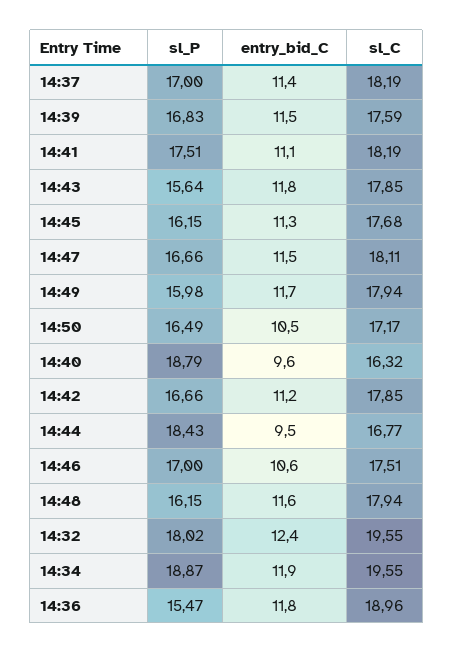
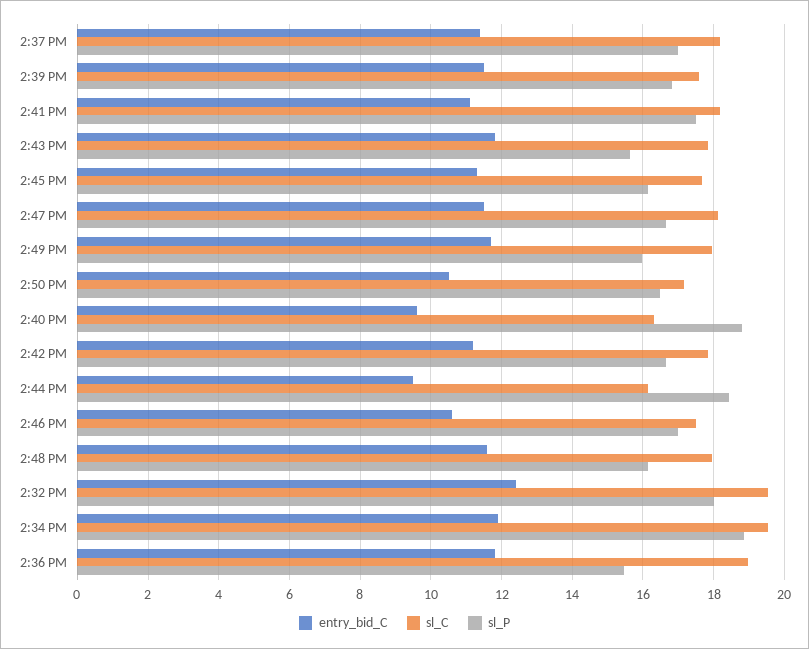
  {
    "sl_P": {
      "14:37": 17,
      "14:39": 16.83,
      "14:41": 17.51,
      "14:43": 15.64,
      "14:45": 16.15,
      "14:47": 16.66,
      "14:49": 15.98,
      "14:50": 16.49,
      "14:40": 18.79,
      "14:42": 16.66,
      "14:44": 18.43,
      "14:46": 17,
      "14:48": 16.15,
      "14:32": 18.02,
      "14:34": 18.87,
      "14:36": 15.47
    },
    "entry_bid_C": {
      "14:37": 11.4,
      "14:39": 11.5,
      "14:41": 11.1,
      "14:43": 11.8,
      "14:45": 11.3,
      "14:47": 11.5,
      "14:49": 11.7,
      "14:50": 10.5,
      "14:40": 9.6,
      "14:42": 11.2,
      "14:44": 9.5,
      "14:46": 10.6,
      "14:48": 11.6,
      "14:32": 12.4,
      "14:34": 11.9,
      "14:36": 11.8
    },
    "sl_C": {
      "14:37": 18.19,
      "14:39": 17.59,
      "14:41": 18.19,
      "14:43": 17.85,
      "14:45": 17.68,
      "14:47": 18.11,
      "14:49": 17.94,
      "14:50": 17.17,
      "14:40": 16.32,
      "14:42": 17.85,
-     "14:44": 16.77,
+     "14:44": 16.2,
      "14:46": 17.51,
      "14:48": 17.94,
      "14:32": 19.55,
      "14:34": 19.55,
      "14:36": 18.96
    }
  }

